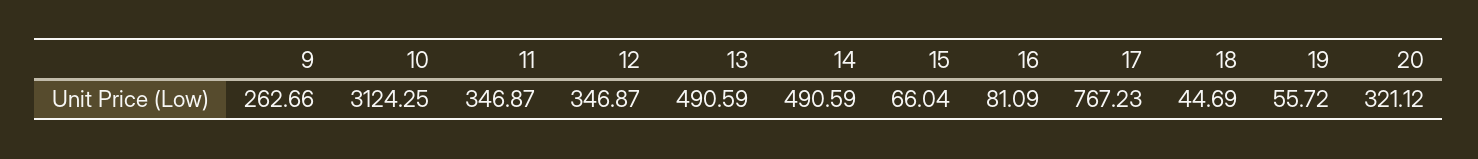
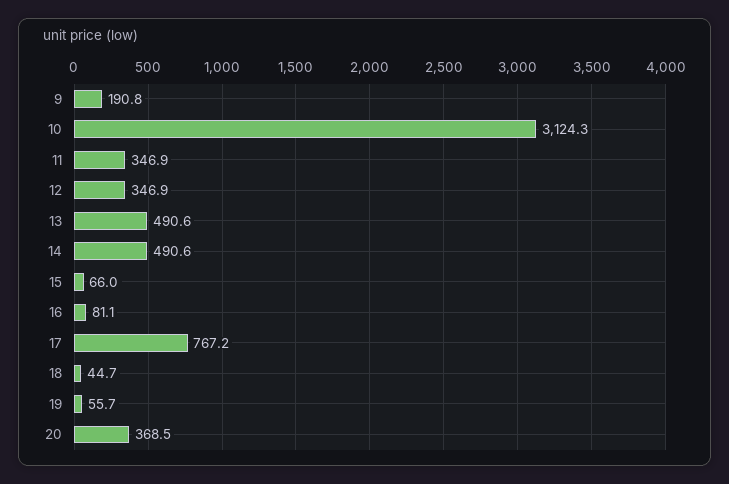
  {
-   "9": 262.66,
+   "9": 190.8,
    "10": 3124.25,
    "11": 346.87,
    "12": 346.87,
    "13": 490.59,
    "14": 490.59,
    "15": 66.04,
    "16": 81.09,
    "17": 767.23,
    "18": 44.69,
    "19": 55.72,
-   "20": 321.12
+   "20": 368.5
  }

